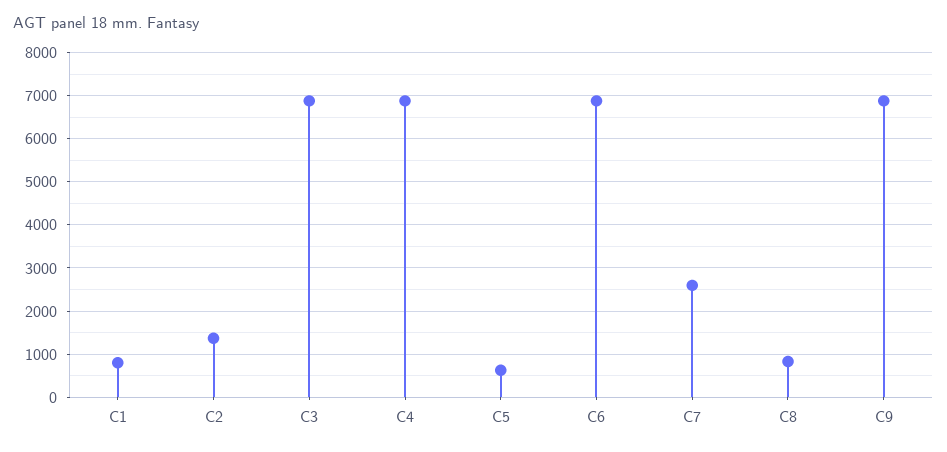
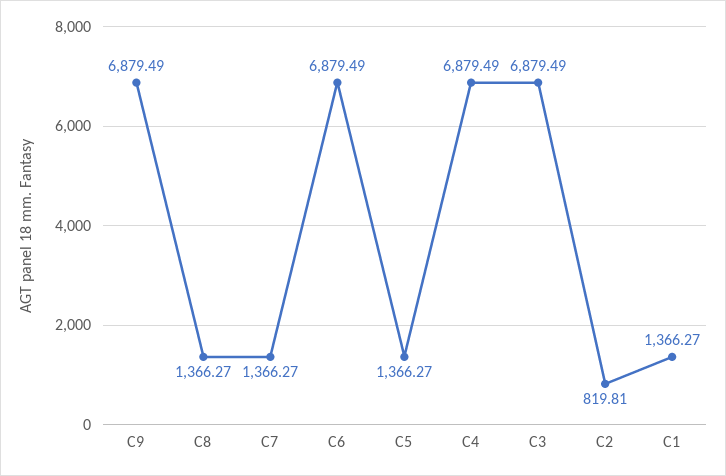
  {
-   "C1": 800,
+   "C1": 1366.27,
-   "C2": 1400,
+   "C2": 819.81,
    "C3": 6879.49,
    "C4": 6879.49,
-   "C5": 600,
+   "C5": 1366.27,
    "C6": 6879.49,
-   "C7": 2600,
+   "C7": 1366.27,
-   "C8": 800,
+   "C8": 1366.27,
    "C9": 6879.49
  }

